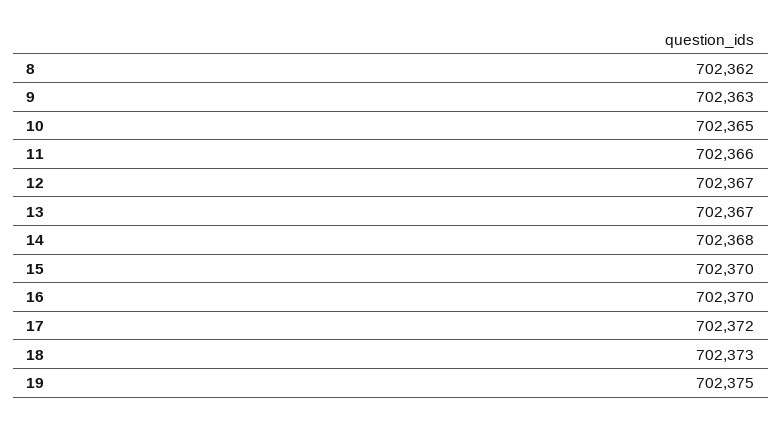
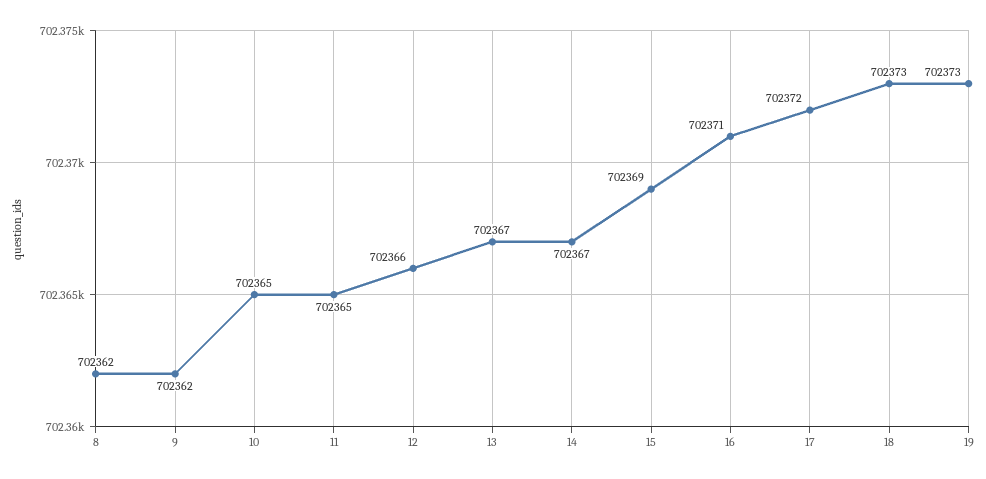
  {
    "8": 702362,
-   "9": 702363,
+   "9": 702362,
    "10": 702365,
-   "11": 702366,
+   "11": 702365,
-   "12": 702367,
+   "12": 702366,
    "13": 702367,
-   "14": 702368,
+   "14": 702367,
-   "15": 702370,
+   "15": 702369,
-   "16": 702370,
+   "16": 702371,
    "17": 702372,
    "18": 702373,
-   "19": 702375
+   "19": 702373
  }

